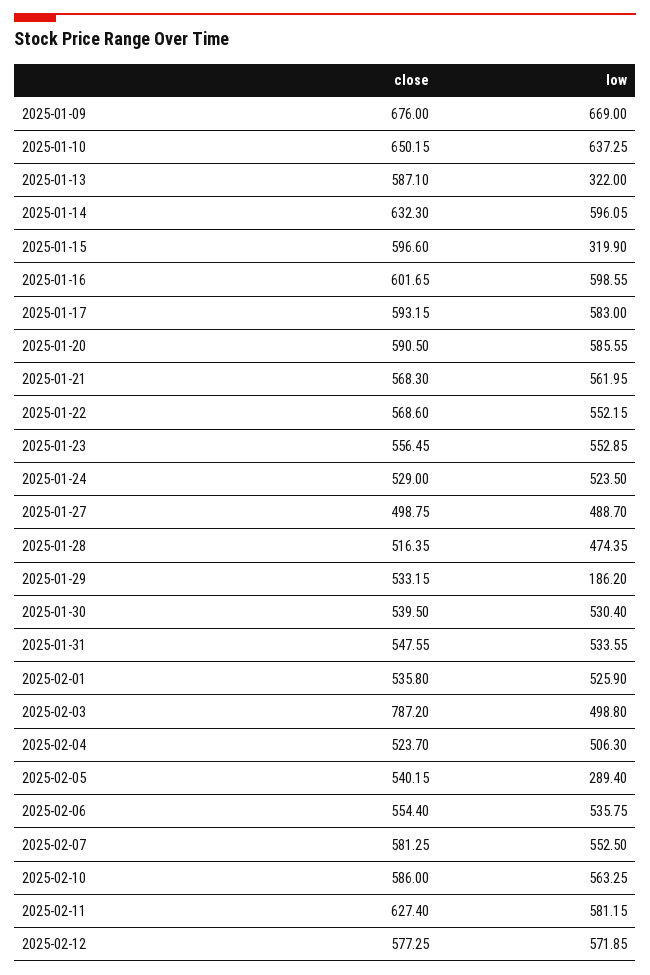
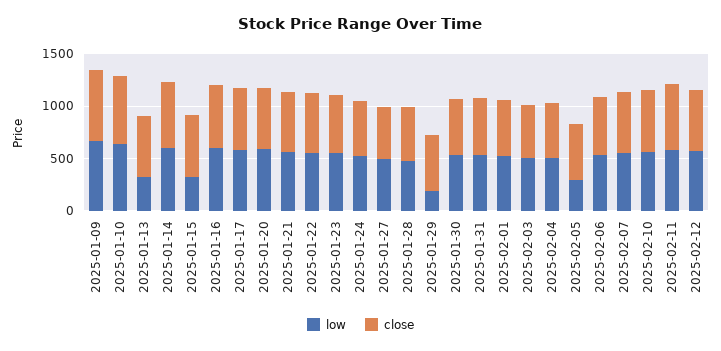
  {
    "close": {
      "2025-01-09": 676,
      "2025-01-10": 650.15,
      "2025-01-13": 587.1,
      "2025-01-14": 632.3,
      "2025-01-15": 596.6,
      "2025-01-16": 601.65,
      "2025-01-17": 593.15,
      "2025-01-20": 590.5,
      "2025-01-21": 568.3,
      "2025-01-22": 568.6,
      "2025-01-23": 556.45,
      "2025-01-24": 529,
      "2025-01-27": 498.75,
      "2025-01-28": 516.35,
      "2025-01-29": 533.15,
      "2025-01-30": 539.5,
      "2025-01-31": 547.55,
      "2025-02-01": 535.8,
-     "2025-02-03": 787.2,
+     "2025-02-03": 500,
      "2025-02-04": 523.7,
      "2025-02-05": 540.15,
      "2025-02-06": 554.4,
      "2025-02-07": 581.25,
      "2025-02-10": 586,
      "2025-02-11": 627.4,
      "2025-02-12": 577.25
    },
    "low": {
      "2025-01-09": 669,
      "2025-01-10": 637.25,
      "2025-01-13": 322,
      "2025-01-14": 596.05,
      "2025-01-15": 319.9,
      "2025-01-16": 598.55,
      "2025-01-17": 583,
      "2025-01-20": 585.55,
      "2025-01-21": 561.95,
      "2025-01-22": 552.15,
      "2025-01-23": 552.85,
      "2025-01-24": 523.5,
      "2025-01-27": 488.7,
      "2025-01-28": 474.35,
      "2025-01-29": 186.2,
      "2025-01-30": 530.4,
      "2025-01-31": 533.55,
      "2025-02-01": 525.9,
      "2025-02-03": 498.8,
      "2025-02-04": 506.3,
      "2025-02-05": 289.4,
      "2025-02-06": 535.75,
      "2025-02-07": 552.5,
      "2025-02-10": 563.25,
      "2025-02-11": 581.15,
      "2025-02-12": 571.85
    }
  }

